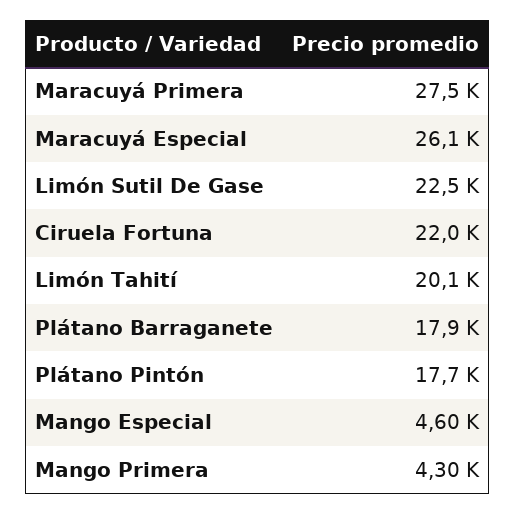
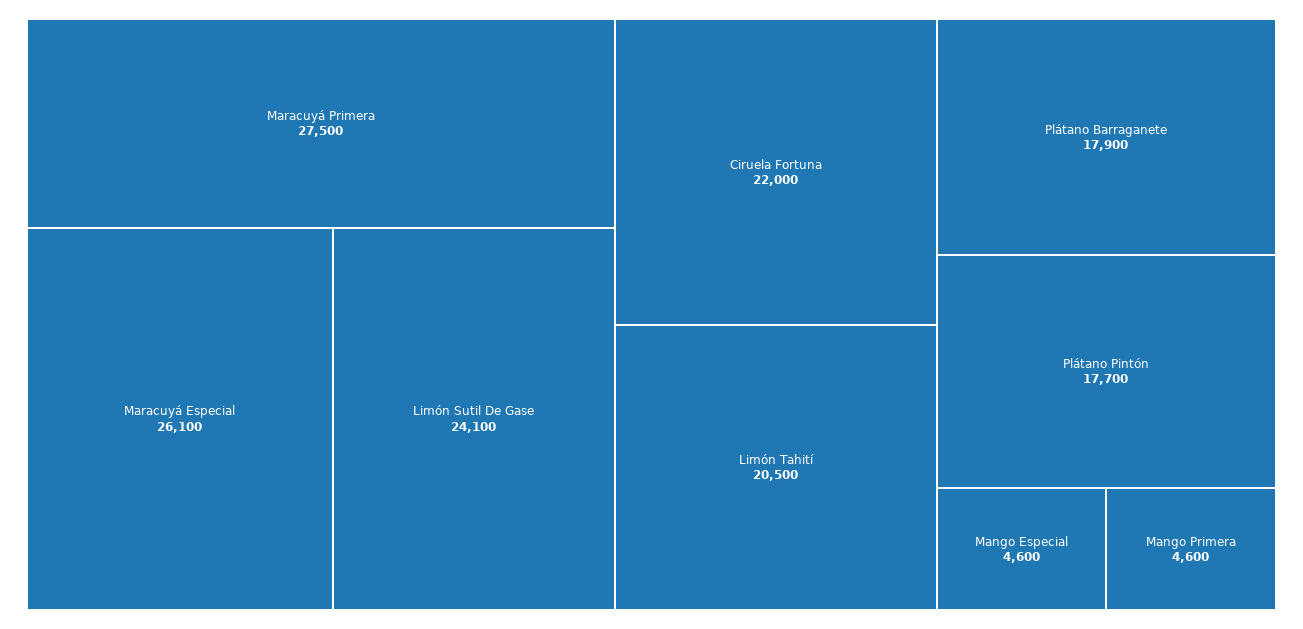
  {
    "Maracuyá Primera": 27500,
    "Maracuyá Especial": 26100,
-   "Limón Sutil De Gase": 22500,
+   "Limón Sutil De Gase": 24100,
    "Ciruela Fortuna": 22000,
-   "Limón Tahití": 20100,
+   "Limón Tahití": 20500,
    "Plátano Barraganete": 17900,
    "Plátano Pintón": 17700,
    "Mango Especial": 4600,
-   "Mango Primera": 4300
+   "Mango Primera": 4600
  }

